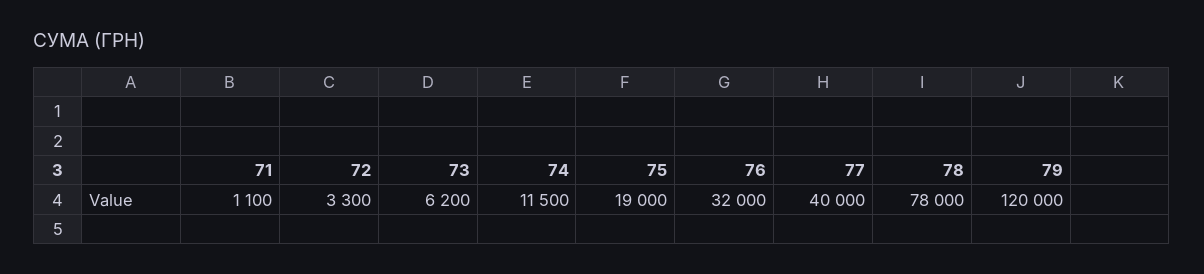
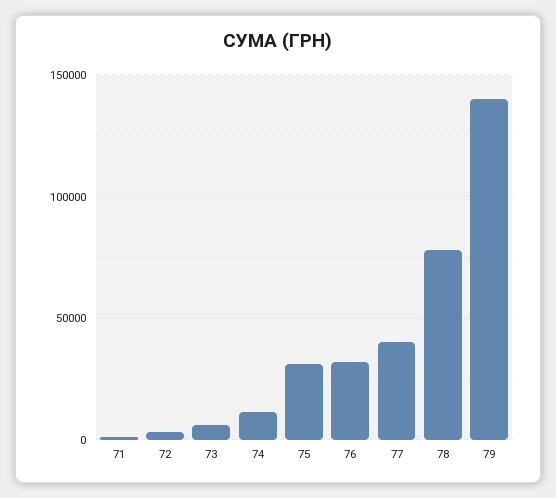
  {
    "71": 1100,
    "72": 3300,
    "73": 6200,
    "74": 11500,
-   "75": 19000,
+   "75": 30000,
    "76": 32000,
    "77": 40000,
    "78": 78000,
-   "79": 120000
+   "79": 140000
  }

